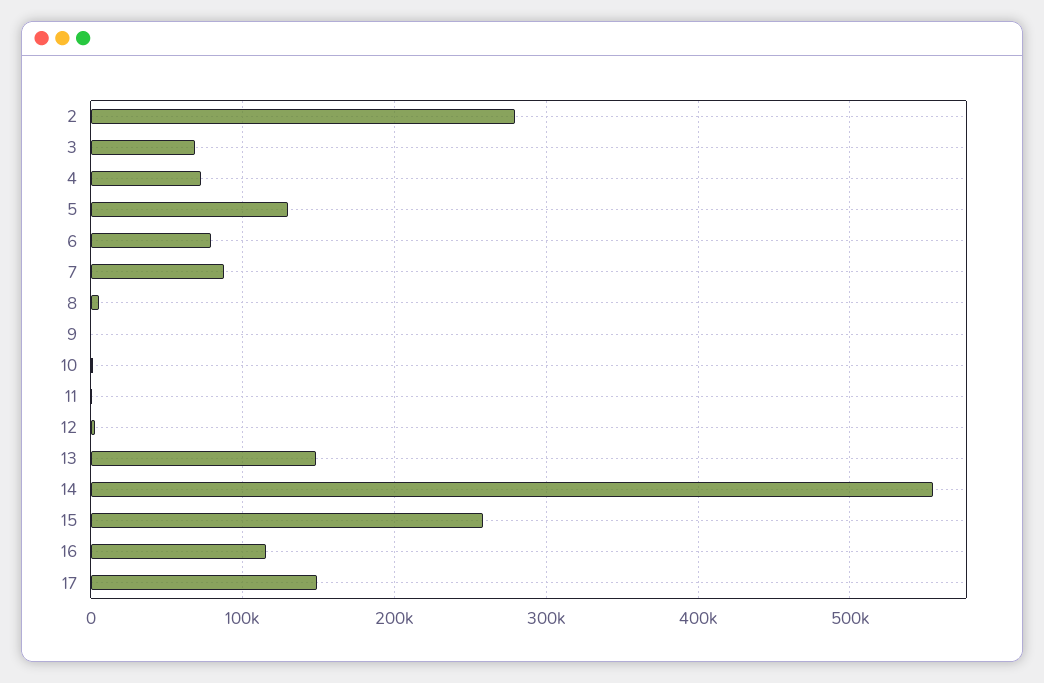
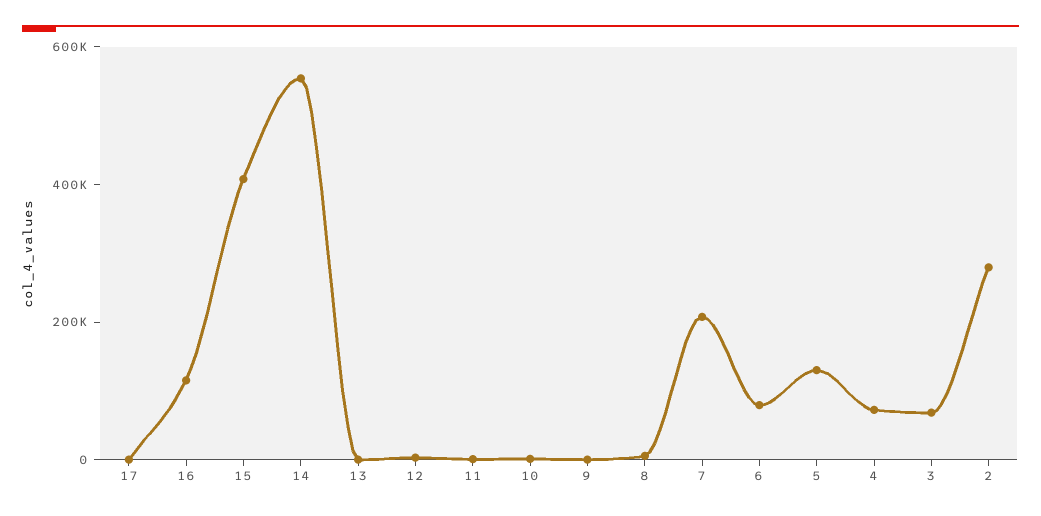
  {
    "2": 280000,
    "3": 70000,
    "4": 70000,
    "5": 130000,
    "6": 80000,
-   "7": 90000,
+   "7": 200000,
    "8": 10000,
    "9": 0,
    "10": 0,
    "11": 0,
    "12": 0,
-   "13": 150000,
+   "13": 0,
    "14": 550000,
-   "15": 260000,
+   "15": 400000,
    "16": 120000,
-   "17": 150000
+   "17": 0
  }

